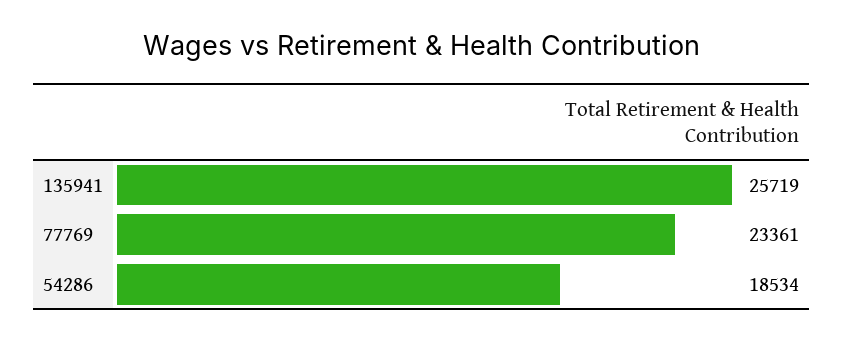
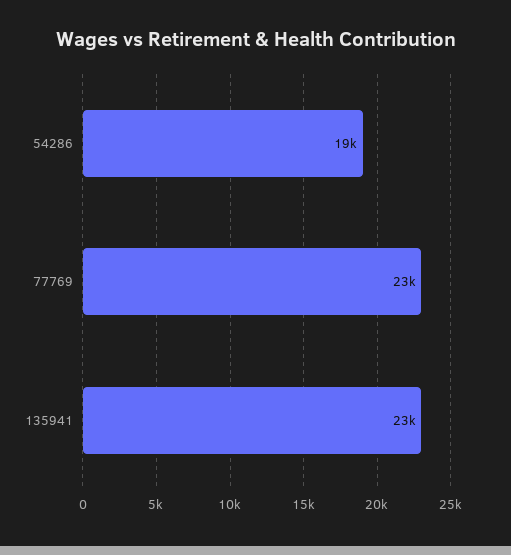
  {
-   "135941": 25719,
+   "135941": 23000,
    "77769": 23361,
    "54286": 18534
  }

